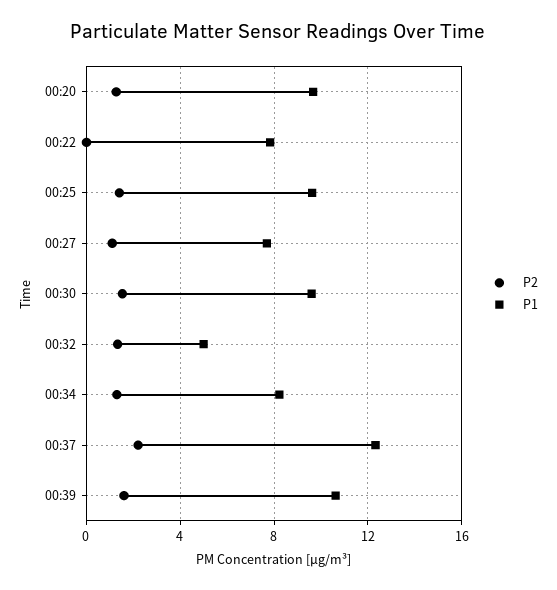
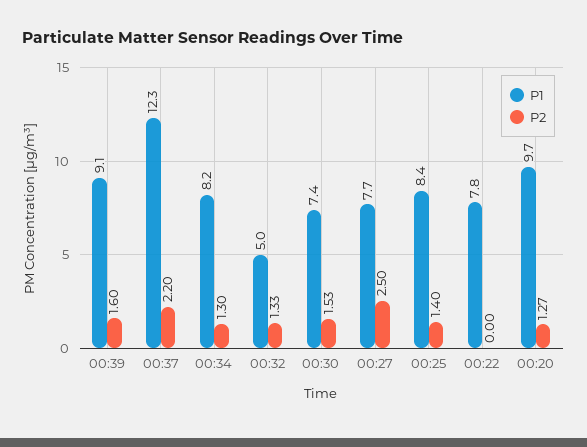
  {
    "P2": {
      "00:20": 1.27,
      "00:22": 0,
      "00:25": 1.4,
-     "00:27": 1,
+     "00:27": 2.5,
      "00:30": 1.53,
      "00:32": 1.33,
      "00:34": 1.3,
      "00:37": 2.2,
      "00:39": 1.6
    },
    "P1": {
      "00:20": 9.7,
      "00:22": 7.8,
-     "00:25": 9.5,
+     "00:25": 8.4,
      "00:27": 7.7,
-     "00:30": 9.5,
+     "00:30": 7.4,
      "00:32": 5,
      "00:34": 8.2,
      "00:37": 12.3,
-     "00:39": 10.5
+     "00:39": 9.1
    }
  }

